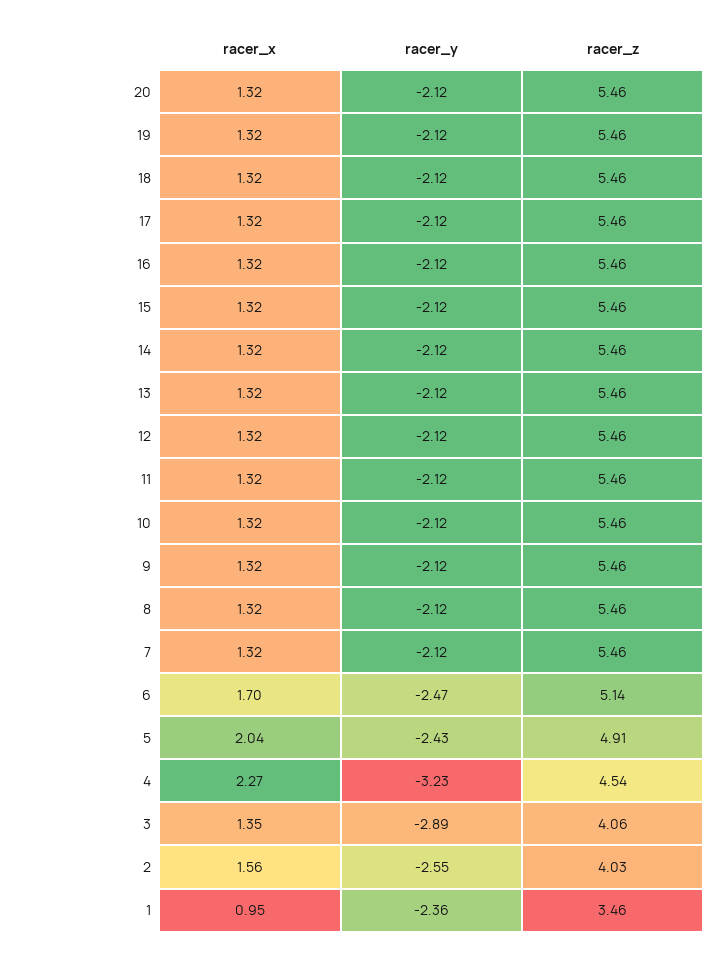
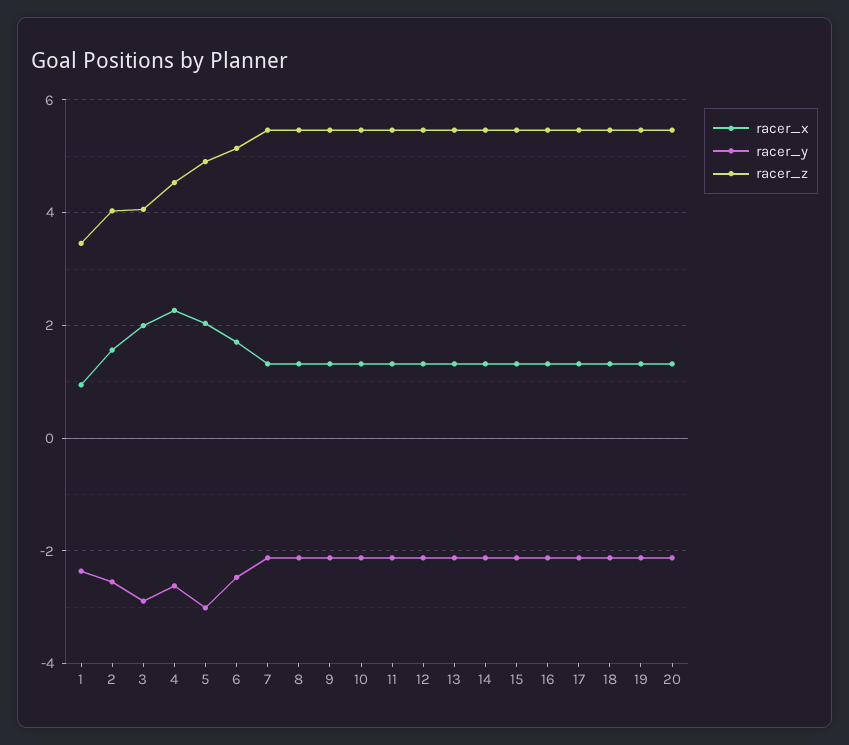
  {
    "racer_x": {
      "20": 1.32,
      "19": 1.32,
      "18": 1.32,
      "17": 1.32,
      "16": 1.32,
      "15": 1.32,
      "14": 1.32,
      "13": 1.32,
      "12": 1.32,
      "11": 1.32,
      "10": 1.32,
      "9": 1.32,
      "8": 1.32,
      "7": 1.32,
      "6": 1.7,
      "5": 2.04,
      "4": 2.27,
-     "3": 1.35,
+     "3": 2,
      "2": 1.56,
      "1": 0.95
    },
    "racer_y": {
      "20": -2.12,
      "19": -2.12,
      "18": -2.12,
      "17": -2.12,
      "16": -2.12,
      "15": -2.12,
      "14": -2.12,
      "13": -2.12,
      "12": -2.12,
      "11": -2.12,
      "10": -2.12,
      "9": -2.12,
      "8": -2.12,
      "7": -2.12,
      "6": -2.47,
-     "5": -2.43,
+     "5": -3,
-     "4": -3.23,
+     "4": -2.6,
      "3": -2.89,
      "2": -2.55,
      "1": -2.36
    },
    "racer_z": {
      "20": 5.46,
      "19": 5.46,
      "18": 5.46,
      "17": 5.46,
      "16": 5.46,
      "15": 5.46,
      "14": 5.46,
      "13": 5.46,
      "12": 5.46,
      "11": 5.46,
      "10": 5.46,
      "9": 5.46,
      "8": 5.46,
      "7": 5.46,
      "6": 5.14,
      "5": 4.91,
      "4": 4.54,
      "3": 4.06,
      "2": 4.03,
      "1": 3.46
    }
  }

